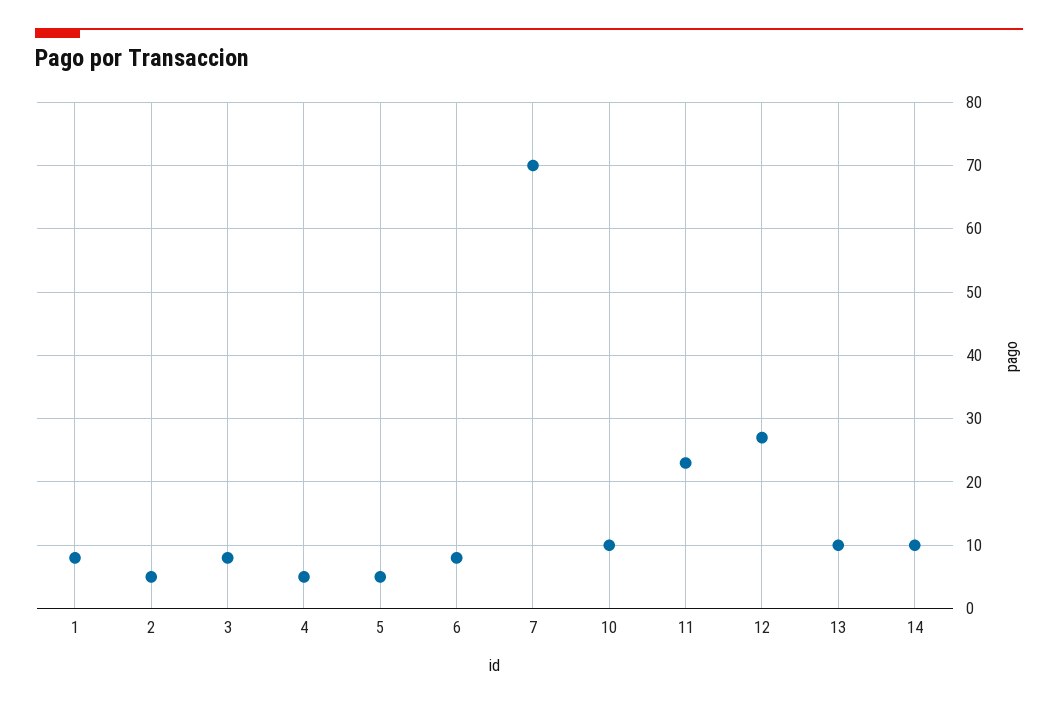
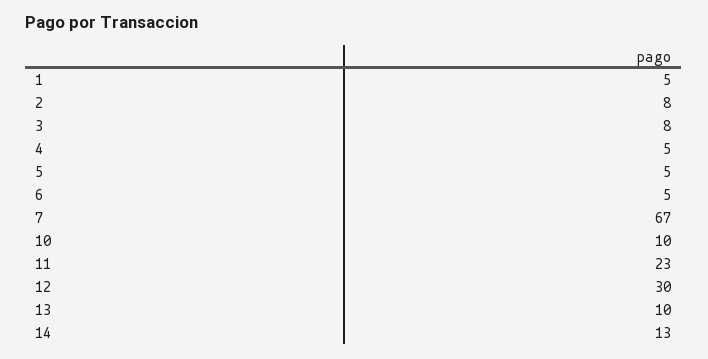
  {
-   "1": 8,
+   "1": 5,
-   "2": 5,
+   "2": 8,
    "3": 8,
    "4": 5,
    "5": 5,
-   "6": 8,
+   "6": 5,
-   "7": 70,
+   "7": 67,
    "10": 10,
    "11": 23,
-   "12": 27,
+   "12": 30,
    "13": 10,
-   "14": 10
+   "14": 13
  }

